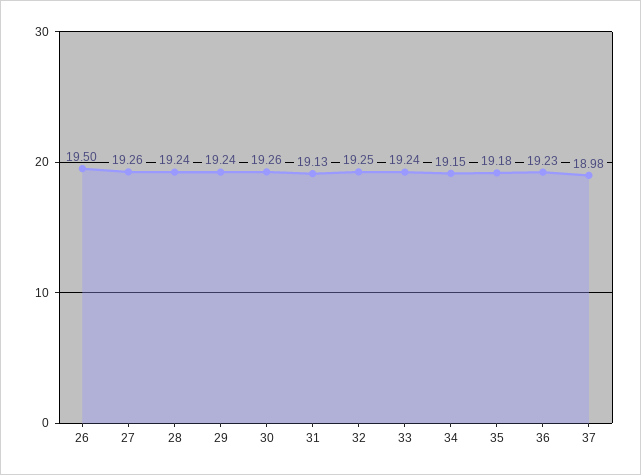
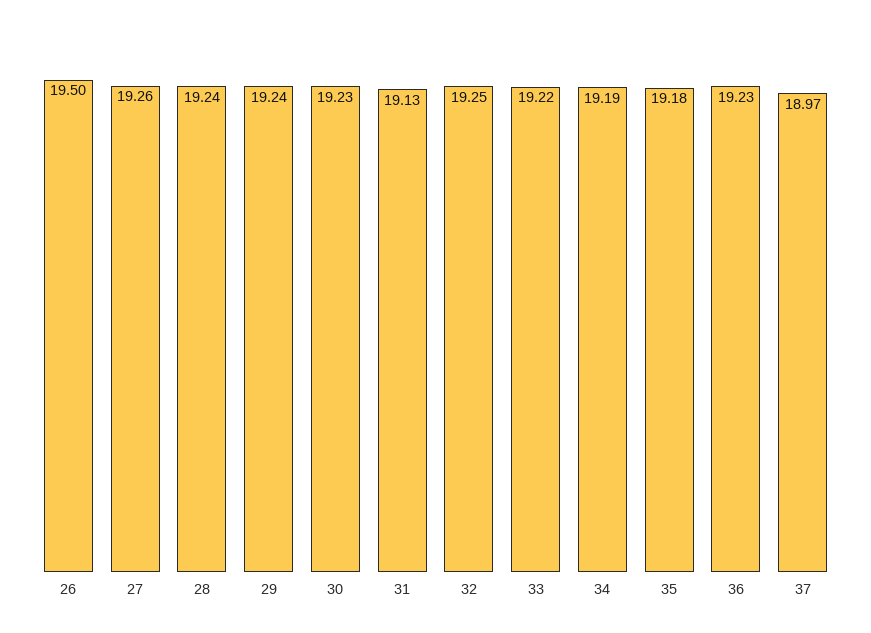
  {
    "26": 19.5,
    "27": 19.26,
    "28": 19.24,
    "29": 19.24,
-   "30": 19.26,
+   "30": 19.23,
    "31": 19.13,
    "32": 19.25,
-   "33": 19.24,
+   "33": 19.22,
-   "34": 19.15,
+   "34": 19.19,
    "35": 19.18,
    "36": 19.23,
-   "37": 18.98
+   "37": 18.97
  }

